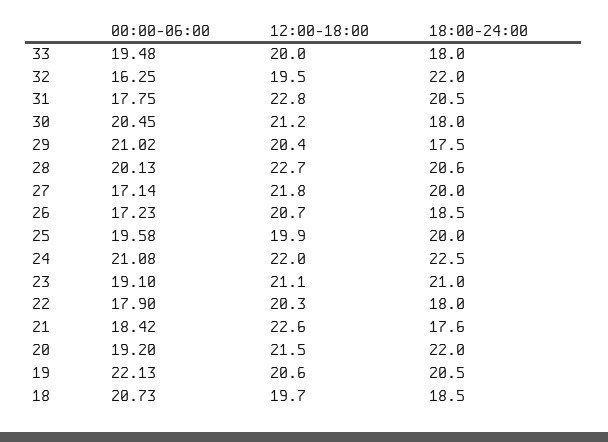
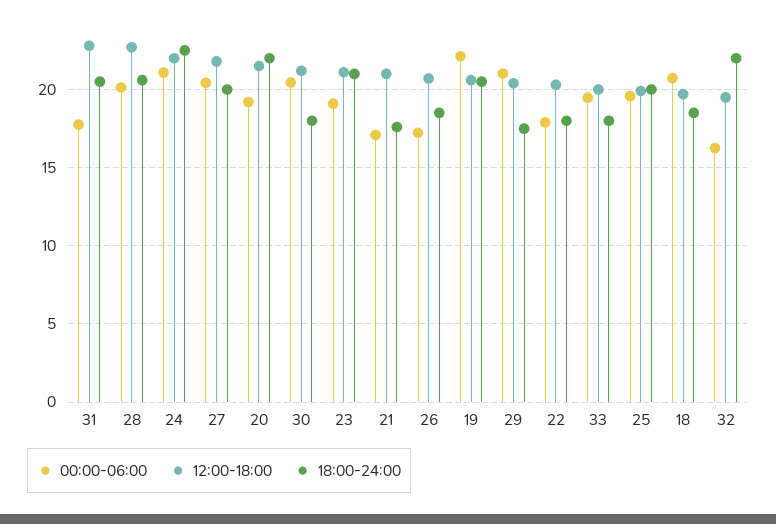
  {
    "00:00-06:00": {
      "33": 19.48,
      "32": 16.25,
      "31": 17.75,
      "30": 20.45,
      "29": 21.02,
      "28": 20.13,
-     "27": 17.14,
+     "27": 20.5,
      "26": 17.23,
      "25": 19.58,
      "24": 21.08,
      "23": 19.1,
      "22": 17.9,
-     "21": 18.42,
+     "21": 17,
      "20": 19.2,
      "19": 22.13,
      "18": 20.73
    },
    "12:00-18:00": {
      "33": 20,
      "32": 19.5,
      "31": 22.8,
      "30": 21.2,
      "29": 20.4,
      "28": 22.7,
      "27": 21.8,
      "26": 20.7,
      "25": 19.9,
      "24": 22,
      "23": 21.1,
      "22": 20.3,
-     "21": 22.6,
+     "21": 21,
      "20": 21.5,
      "19": 20.6,
      "18": 19.7
    },
    "18:00-24:00": {
      "33": 18,
      "32": 22,
      "31": 20.5,
      "30": 18,
      "29": 17.5,
      "28": 20.6,
      "27": 20,
      "26": 18.5,
      "25": 20,
      "24": 22.5,
      "23": 21,
      "22": 18,
      "21": 17.6,
      "20": 22,
      "19": 20.5,
      "18": 18.5
    }
  }

